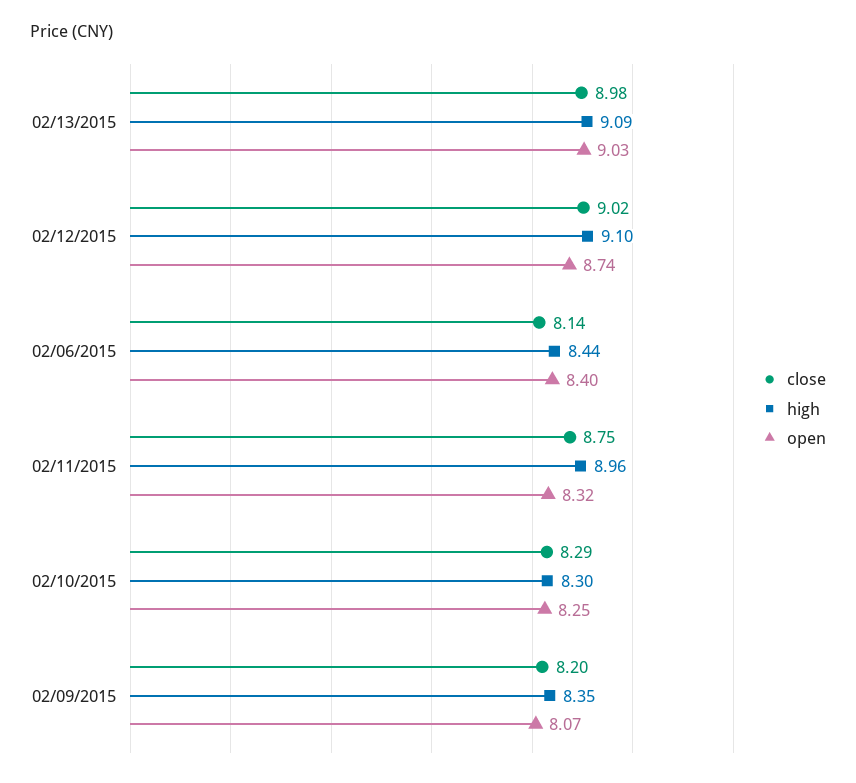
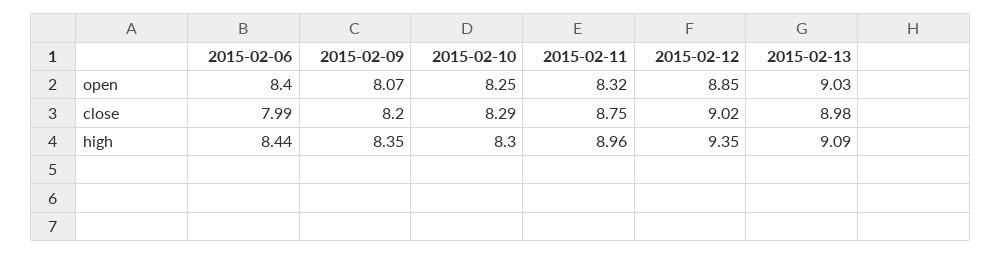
  {
    "close": {
      "02/13/2015": 8.98,
      "02/12/2015": 9.02,
-     "02/06/2015": 8.14,
+     "02/06/2015": 7.99,
      "02/11/2015": 8.75,
      "02/10/2015": 8.29,
      "02/09/2015": 8.2
    },
    "high": {
      "02/13/2015": 9.09,
-     "02/12/2015": 9.1,
+     "02/12/2015": 9.35,
      "02/06/2015": 8.44,
      "02/11/2015": 8.96,
      "02/10/2015": 8.3,
      "02/09/2015": 8.35
    },
    "open": {
      "02/13/2015": 9.03,
-     "02/12/2015": 8.74,
+     "02/12/2015": 8.85,
      "02/06/2015": 8.4,
      "02/11/2015": 8.32,
      "02/10/2015": 8.25,
      "02/09/2015": 8.07
    }
  }

